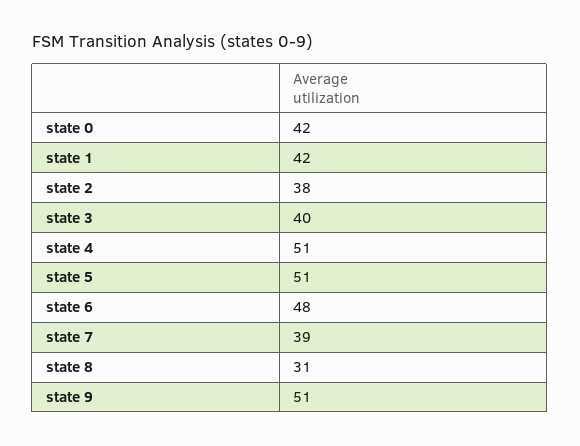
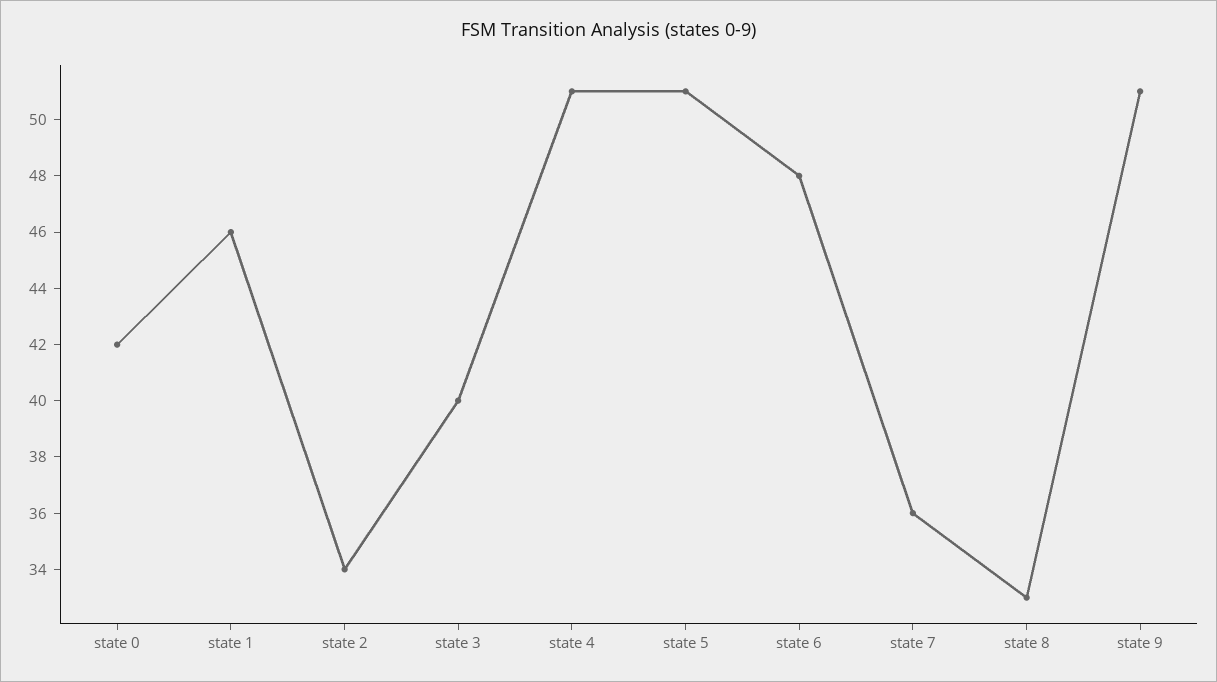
  {
    "state 0": 42,
-   "state 1": 42,
+   "state 1": 46,
-   "state 2": 38,
+   "state 2": 34,
    "state 3": 40,
    "state 4": 51,
    "state 5": 51,
    "state 6": 48,
-   "state 7": 39,
+   "state 7": 36,
-   "state 8": 31,
+   "state 8": 33,
    "state 9": 51
  }

